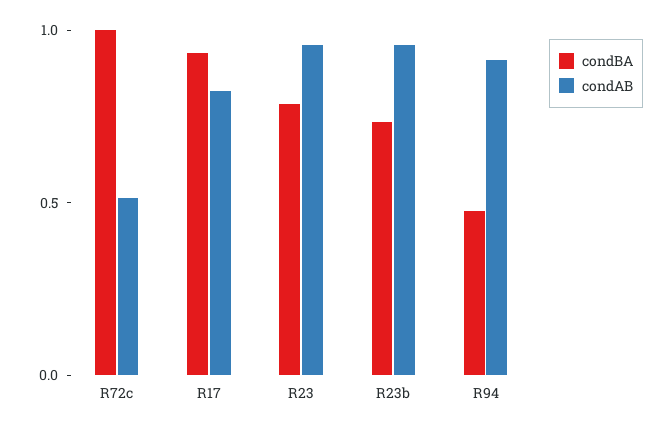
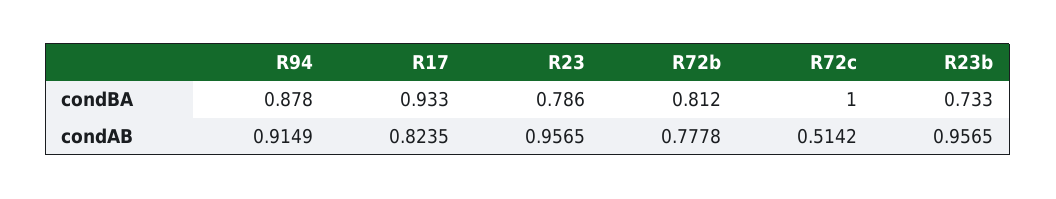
  {
    "condBA": {
      "R72c": 1,
      "R17": 0.933,
      "R23": 0.786,
      "R23b": 0.733,
-     "R94": 0.5
+     "R94": 0.878,
+     "R72b": 0.812
    },
    "condAB": {
      "R72c": 0.5142,
      "R17": 0.8235,
      "R23": 0.9565,
      "R23b": 0.9565,
-     "R94": 0.9149
+     "R94": 0.9149,
+     "R72b": 0.7778
    }
  }

